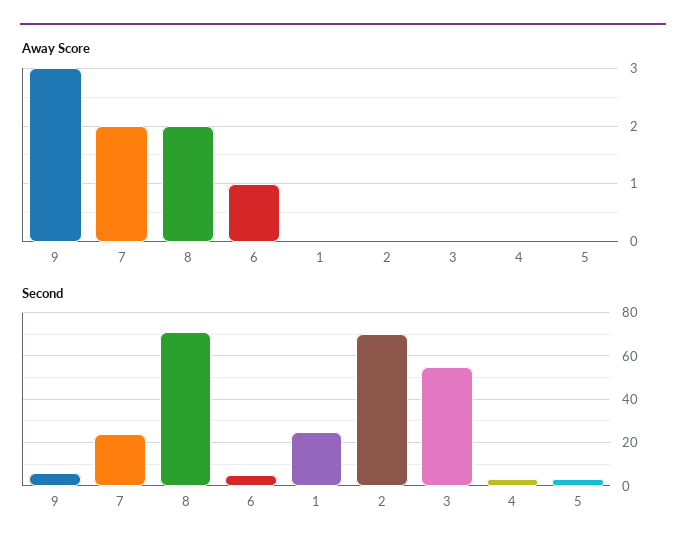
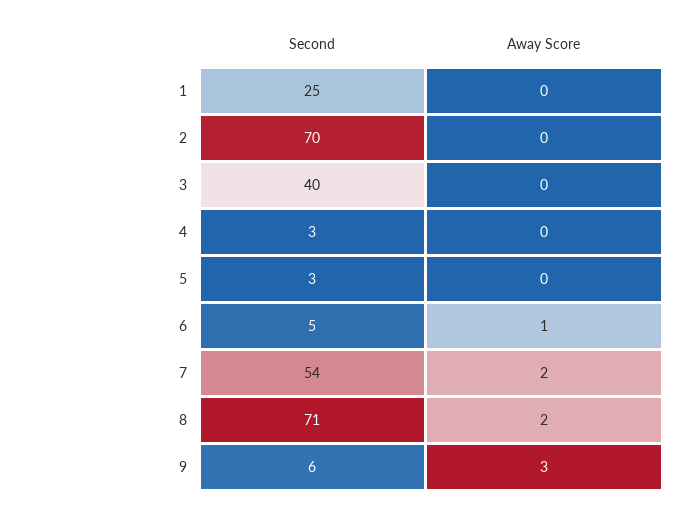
  {
    "Away Score": {
      "9": 3,
      "7": 2,
      "8": 2,
      "6": 1,
      "1": 0,
      "2": 0,
      "3": 0,
      "4": 0,
      "5": 0
    },
    "Second": {
      "9": 6,
-     "7": 25,
+     "7": 54,
      "8": 71,
      "6": 5,
      "1": 25,
      "2": 70,
-     "3": 55,
+     "3": 40,
      "4": 3,
      "5": 3
    }
  }

